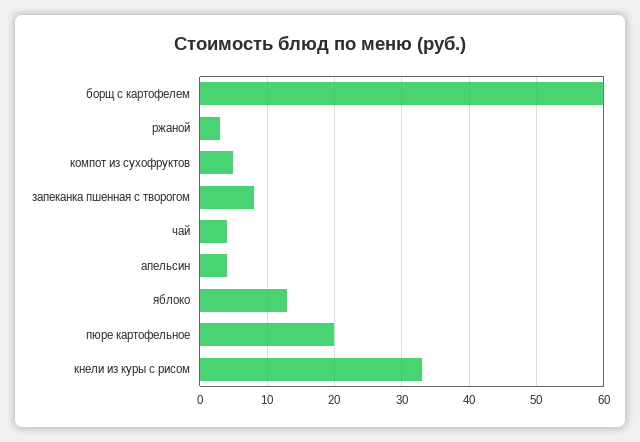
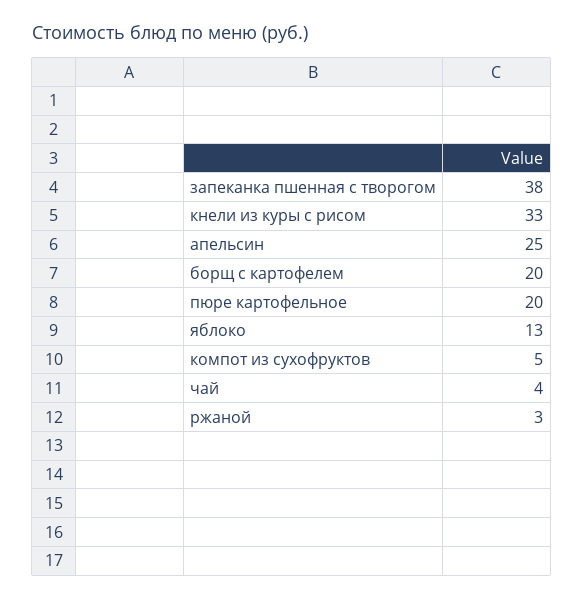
  {
-   "борщ с картофелем": 60,
+   "борщ с картофелем": 20,
    "ржаной": 3,
    "компот из сухофруктов": 5,
-   "запеканка пшенная с творогом": 8,
+   "запеканка пшенная с творогом": 38,
    "чай": 4,
-   "апельсин": 4,
+   "апельсин": 25,
    "яблоко": 13,
    "пюре картофельное": 20,
    "кнели из куры с рисом": 33
  }

